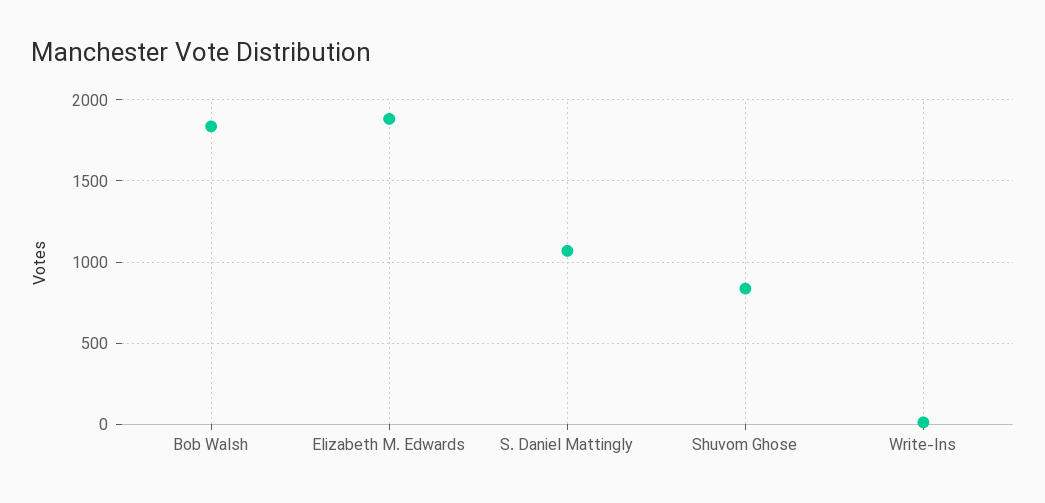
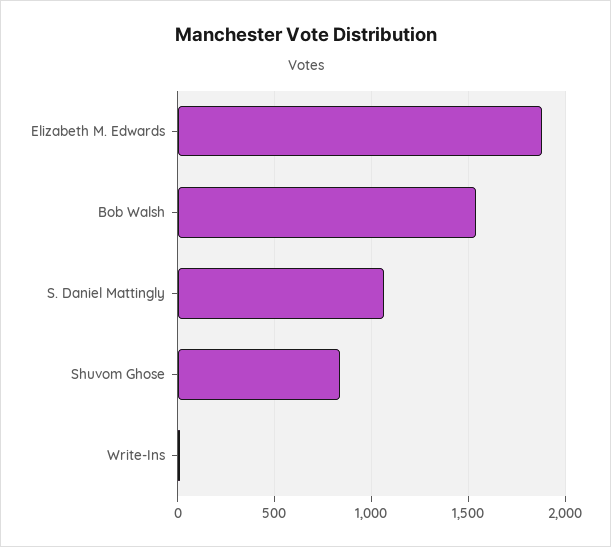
  {
-   "Bob Walsh": 1850,
+   "Bob Walsh": 1550,
    "Elizabeth M. Edwards": 1900,
    "S. Daniel Mattingly": 1050,
    "Shuvom Ghose": 850,
    "Write-Ins": 0
  }

